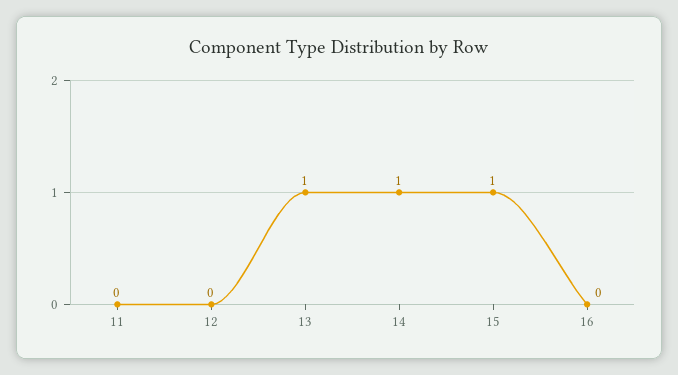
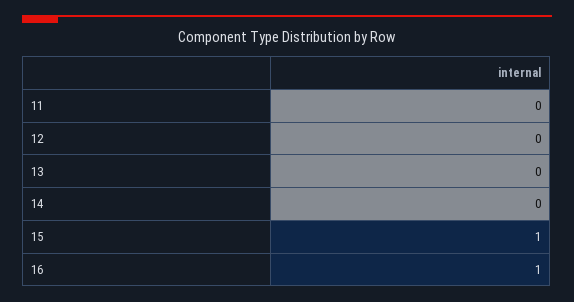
  {
    "11": 0,
    "12": 0,
-   "13": 1,
+   "13": 0,
-   "14": 1,
+   "14": 0,
    "15": 1,
-   "16": 0
+   "16": 1
  }

